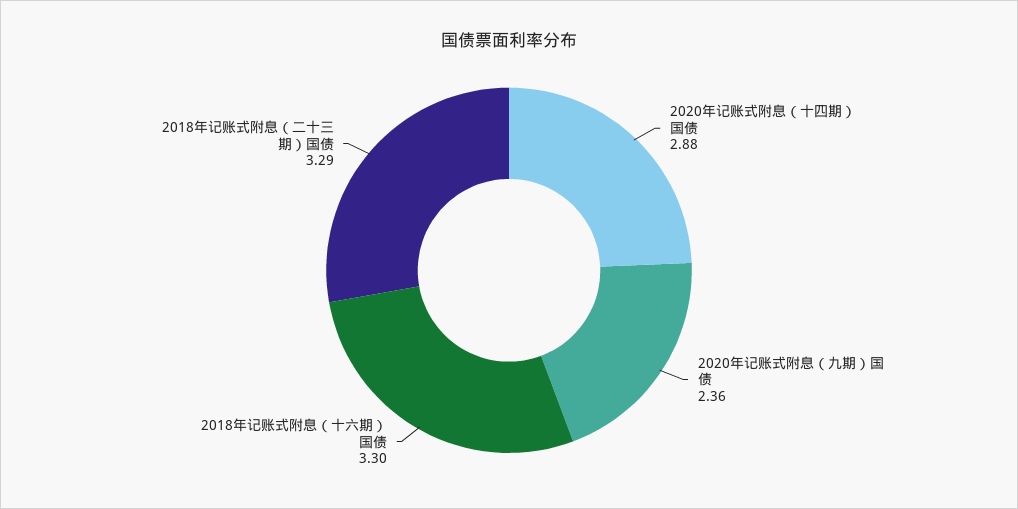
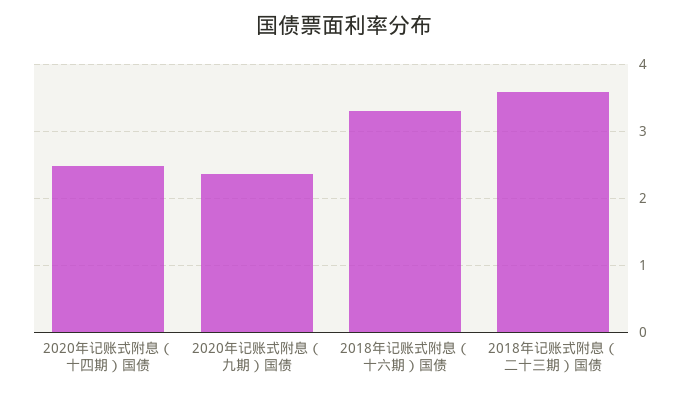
  {
-   "2020年记账式附息（十四期）国债": 2.88,
+   "2020年记账式附息（十四期）国债": 2.5,
    "2020年记账式附息（九期）国债": 2.36,
    "2018年记账式附息（十六期）国债": 3.3,
-   "2018年记账式附息（二十三期）国债": 3.29
+   "2018年记账式附息（二十三期）国债": 3.6
  }

